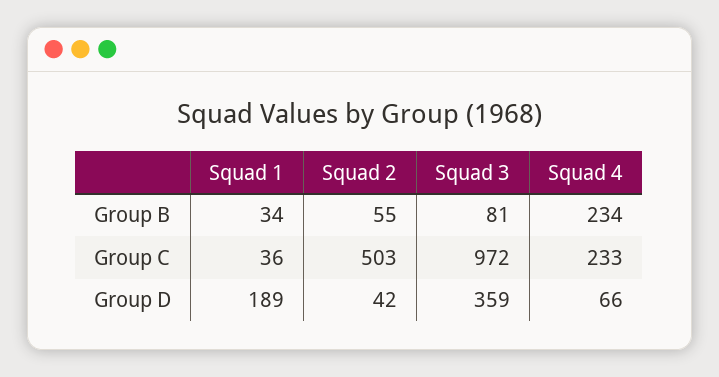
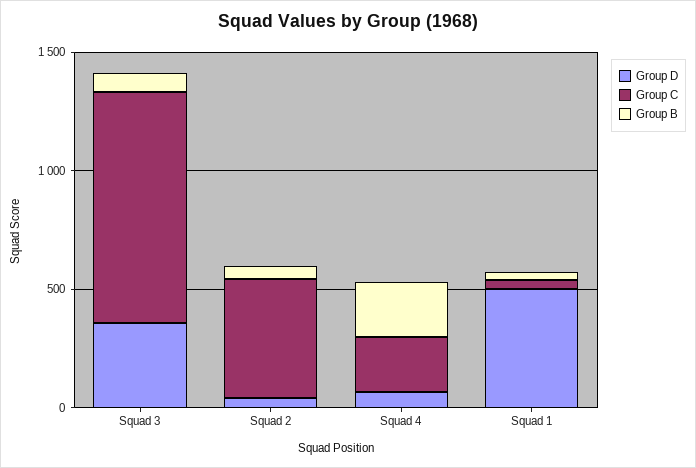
  {
    "Group B": {
      "Squad 1": 34,
      "Squad 2": 55,
      "Squad 3": 81,
      "Squad 4": 234
    },
    "Group C": {
      "Squad 1": 36,
      "Squad 2": 503,
      "Squad 3": 972,
      "Squad 4": 233
    },
    "Group D": {
-     "Squad 1": 189,
+     "Squad 1": 500,
      "Squad 2": 42,
      "Squad 3": 359,
      "Squad 4": 66
    }
  }

